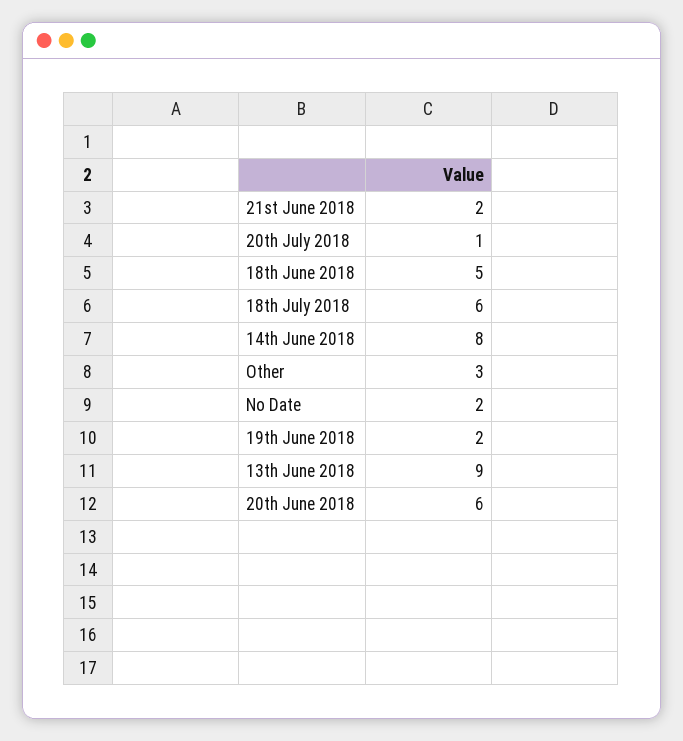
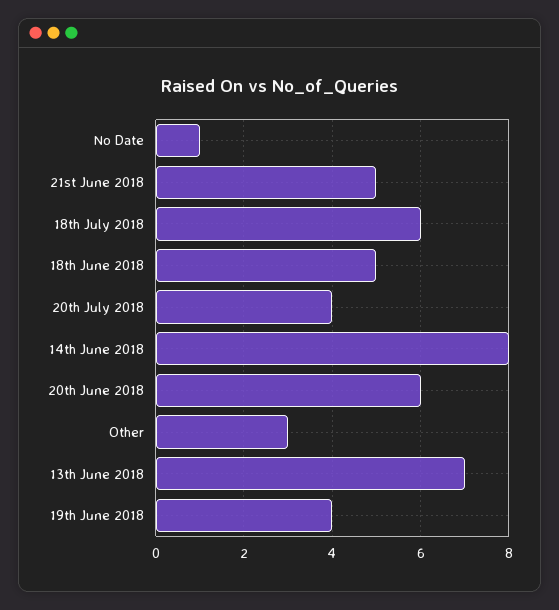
  {
-   "21st June 2018": 2,
+   "21st June 2018": 5,
-   "20th July 2018": 1,
+   "20th July 2018": 4,
    "18th June 2018": 5,
    "18th July 2018": 6,
    "14th June 2018": 8,
    "Other": 3,
-   "No Date": 2,
+   "No Date": 1,
-   "19th June 2018": 2,
+   "19th June 2018": 4,
-   "13th June 2018": 9,
+   "13th June 2018": 7,
    "20th June 2018": 6
  }

